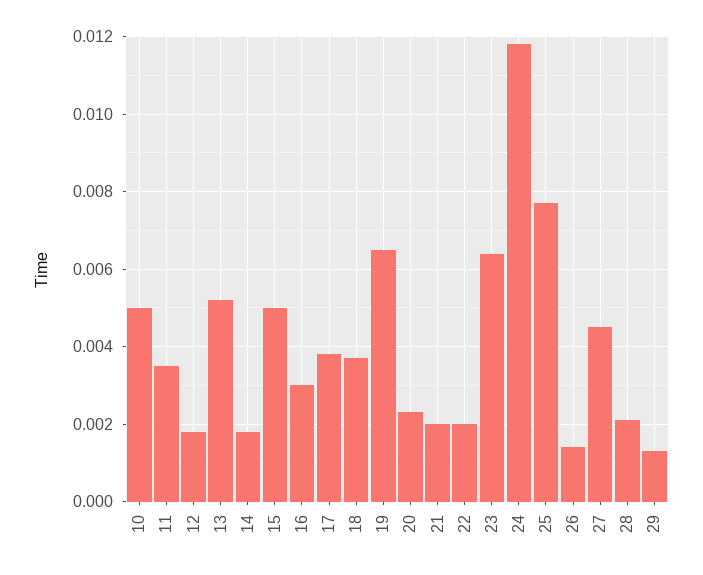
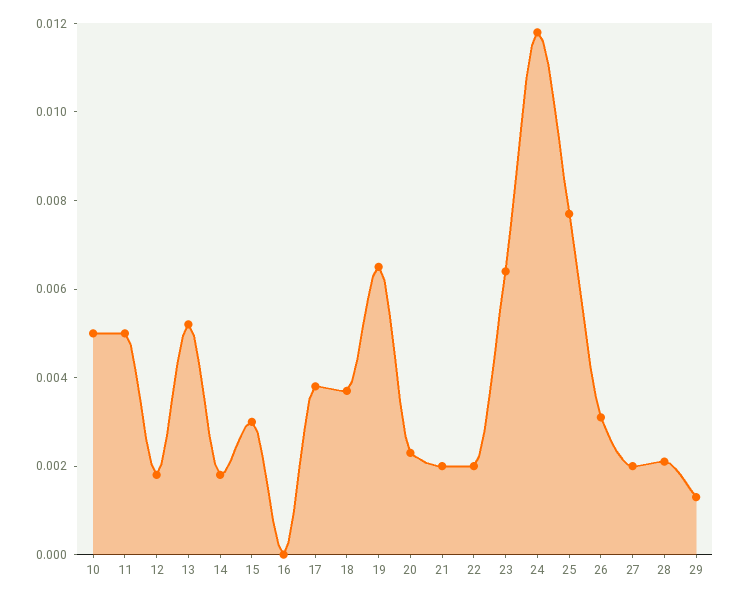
  {
    "10": 0.005,
-   "11": 0.0035,
+   "11": 0.005,
    "12": 0.002,
    "13": 0.005,
    "14": 0.002,
-   "15": 0.005,
+   "15": 0.003,
-   "16": 0.003,
+   "16": 0,
    "17": 0.004,
    "18": 0.0035,
    "19": 0.0065,
    "20": 0.0025,
    "21": 0.002,
    "22": 0.002,
    "23": 0.0065,
    "24": 0.012,
    "25": 0.0075,
-   "26": 0.0015,
+   "26": 0.003,
-   "27": 0.0045,
+   "27": 0.002,
    "28": 0.002,
    "29": 0.0015
  }

